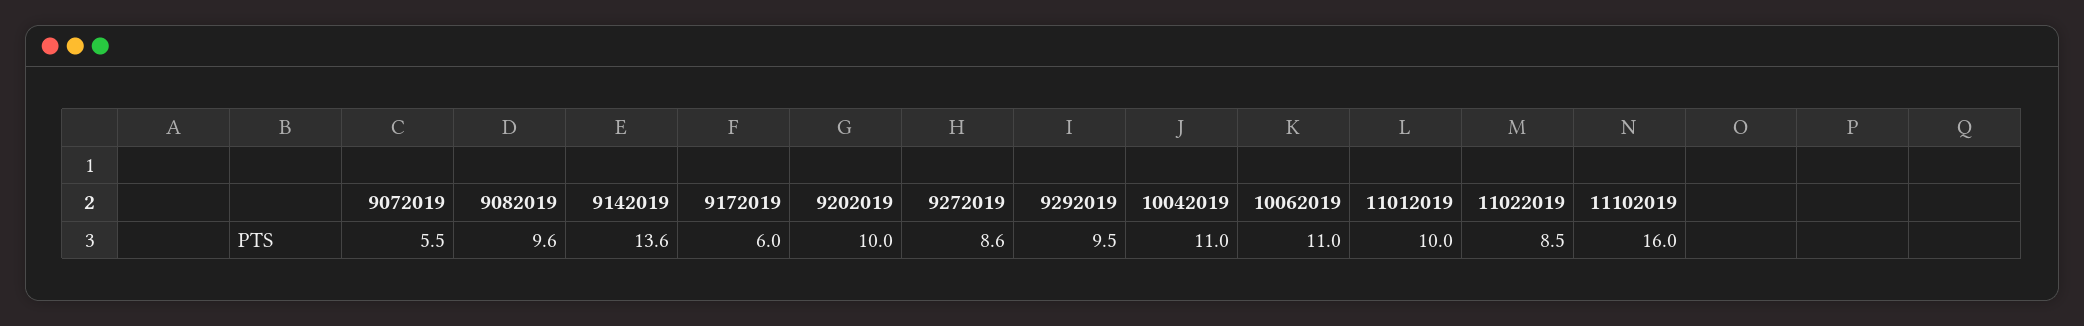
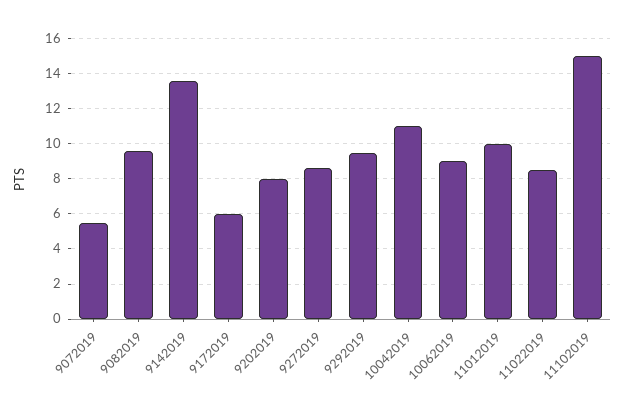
  {
    "9072019": 5.5,
    "9082019": 9.6,
    "9142019": 13.6,
    "9172019": 6,
-   "9202019": 10,
+   "9202019": 8,
    "9272019": 8.6,
    "9292019": 9.5,
    "10042019": 11,
-   "10062019": 11,
+   "10062019": 9,
    "11012019": 10,
    "11022019": 8.5,
-   "11102019": 16
+   "11102019": 15
  }

